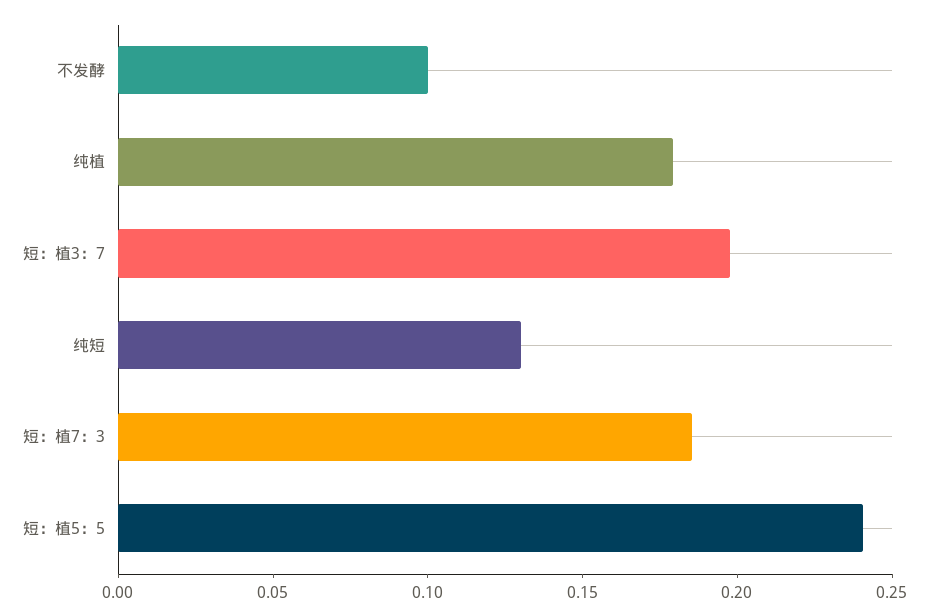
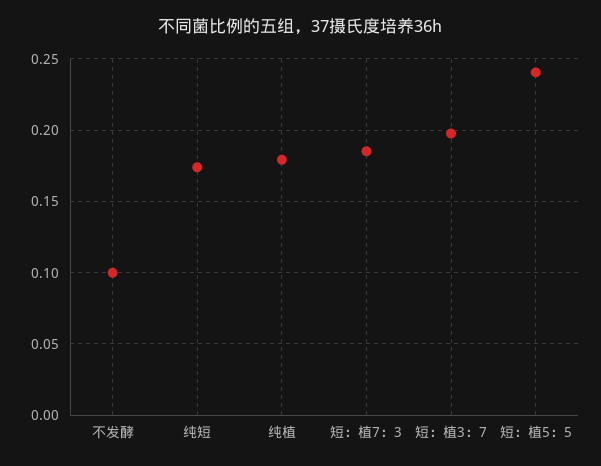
  {
    "不发酵": 0.1,
    "纯植": 0.18,
    "短：植3：7": 0.2,
-   "纯短": 0.13,
+   "纯短": 0.175,
    "短：植7：3": 0.185,
    "短：植5：5": 0.24
  }

